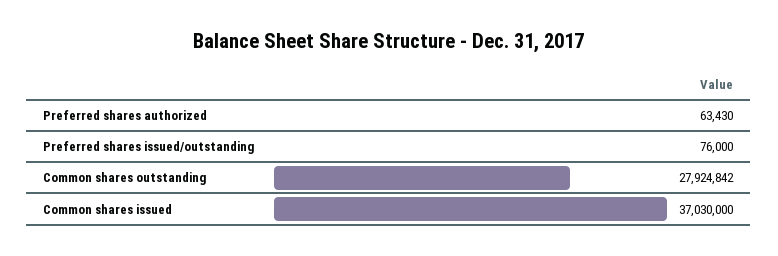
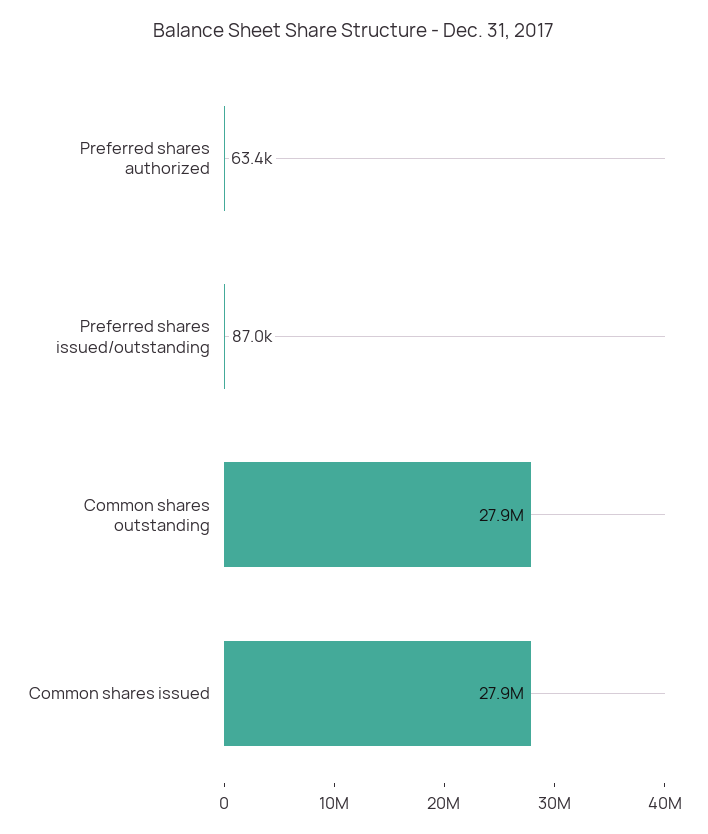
  {
    "Preferred shares authorized": 63430,
-   "Preferred shares issued/outstanding": 76000,
+   "Preferred shares issued/outstanding": 87000,
    "Common shares outstanding": 27924842,
-   "Common shares issued": 37030000
+   "Common shares issued": 27900000
  }

